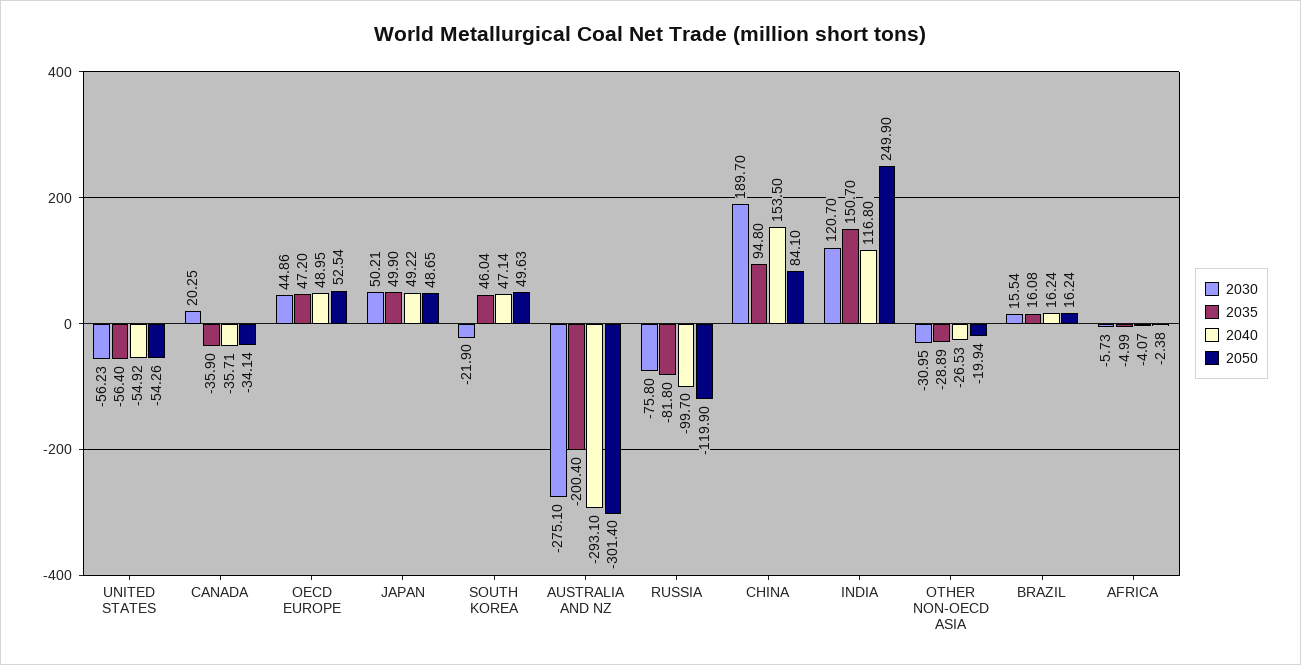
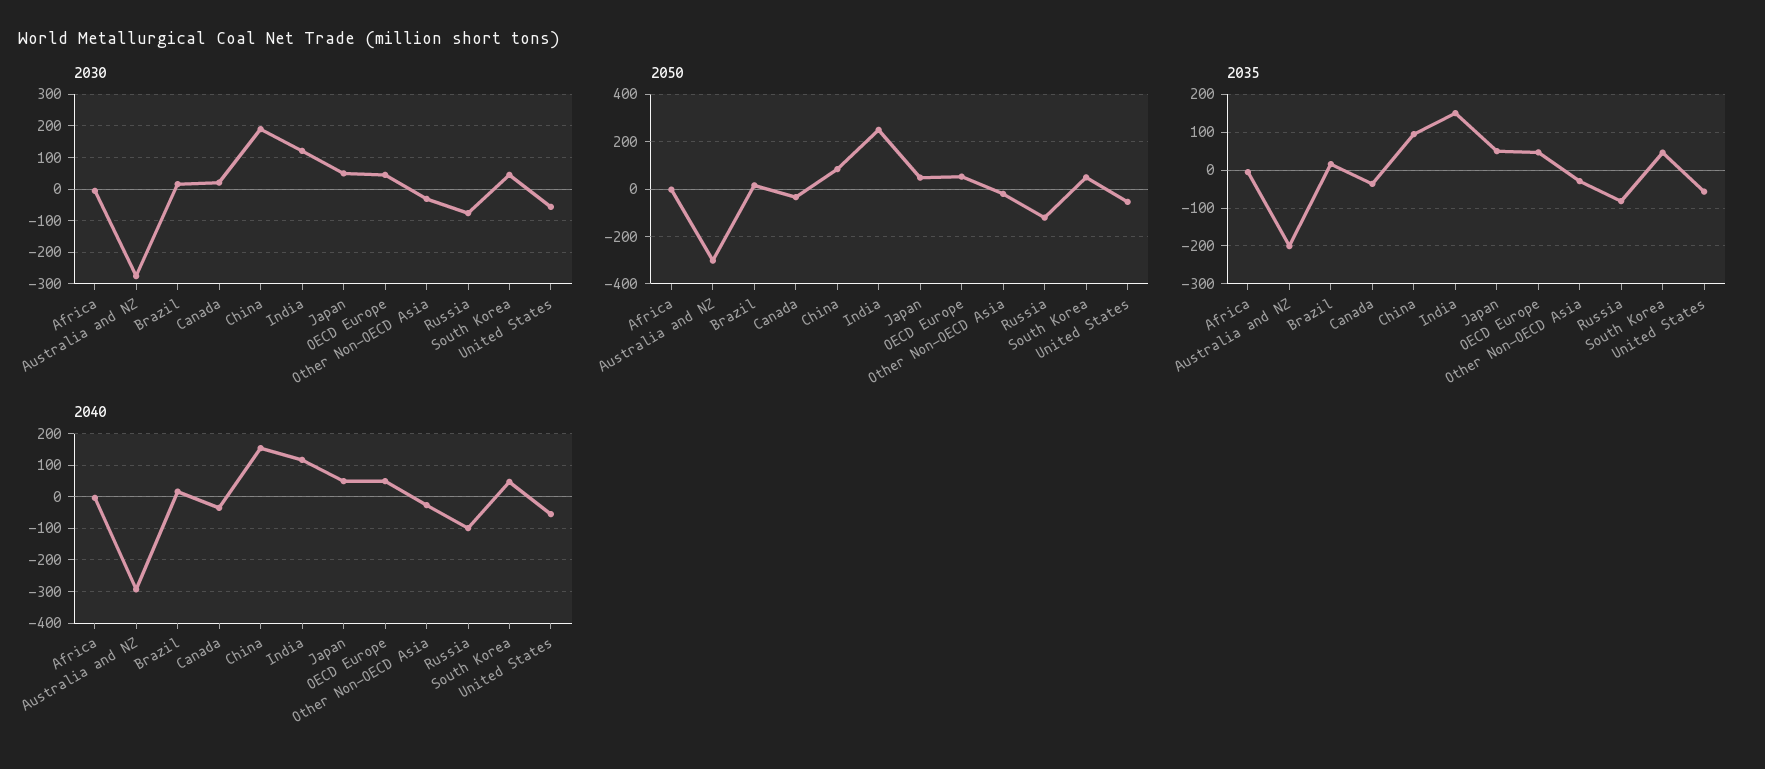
  {
    "2030": {
      "UNITED STATES": -56.23,
      "CANADA": 20.25,
      "OECD EUROPE": 44.86,
      "JAPAN": 50.21,
-     "SOUTH KOREA": -21.9,
+     "SOUTH KOREA": 40,
      "AUSTRALIA AND NZ": -275.1,
      "RUSSIA": -75.8,
      "CHINA": 189.7,
      "INDIA": 120.7,
      "OTHER NON-OECD ASIA": -30.95,
      "BRAZIL": 15.54,
      "AFRICA": -5.73
    },
    "2035": {
      "UNITED STATES": -56.4,
      "CANADA": -35.9,
      "OECD EUROPE": 47.2,
      "JAPAN": 49.9,
      "SOUTH KOREA": 46.04,
      "AUSTRALIA AND NZ": -200.4,
      "RUSSIA": -81.8,
      "CHINA": 94.8,
      "INDIA": 150.7,
      "OTHER NON-OECD ASIA": -28.89,
      "BRAZIL": 16.08,
      "AFRICA": -4.99
    },
    "2040": {
      "UNITED STATES": -54.92,
      "CANADA": -35.71,
      "OECD EUROPE": 48.95,
      "JAPAN": 49.22,
      "SOUTH KOREA": 47.14,
      "AUSTRALIA AND NZ": -293.1,
      "RUSSIA": -99.7,
      "CHINA": 153.5,
      "INDIA": 116.8,
      "OTHER NON-OECD ASIA": -26.53,
      "BRAZIL": 16.24,
      "AFRICA": -4.07
    },
    "2050": {
      "UNITED STATES": -54.26,
      "CANADA": -34.14,
      "OECD EUROPE": 52.54,
      "JAPAN": 48.65,
      "SOUTH KOREA": 49.63,
      "AUSTRALIA AND NZ": -301.4,
      "RUSSIA": -119.9,
      "CHINA": 84.1,
      "INDIA": 249.9,
      "OTHER NON-OECD ASIA": -19.94,
      "BRAZIL": 16.24,
      "AFRICA": -2.38
    }
  }

